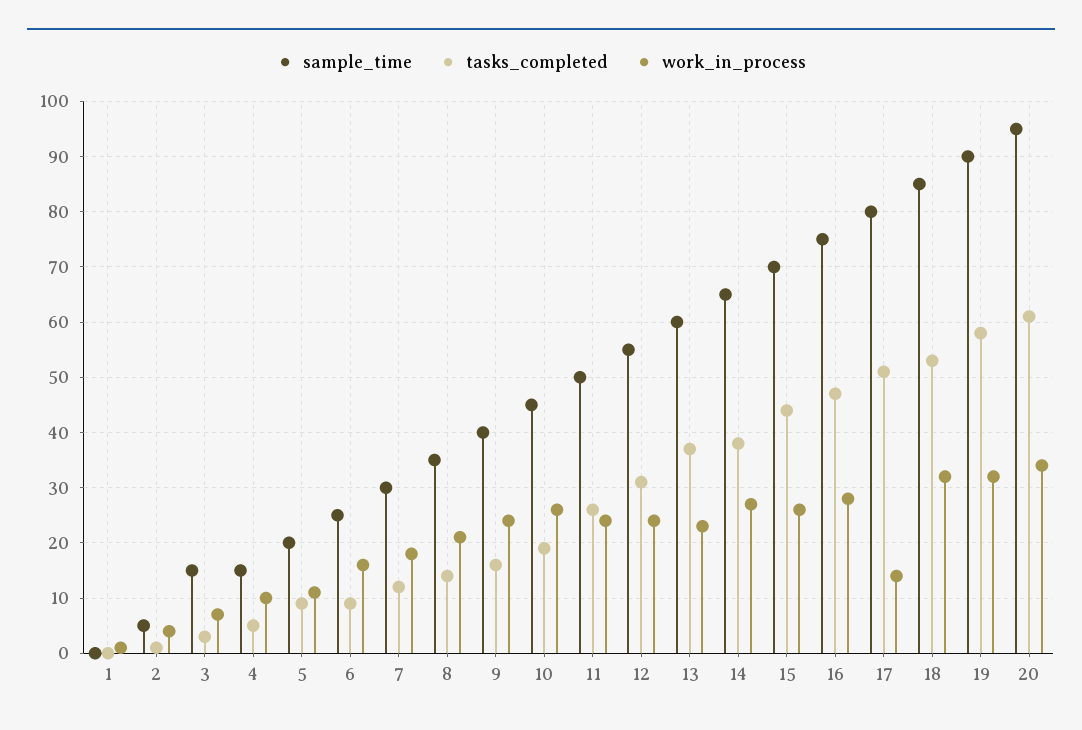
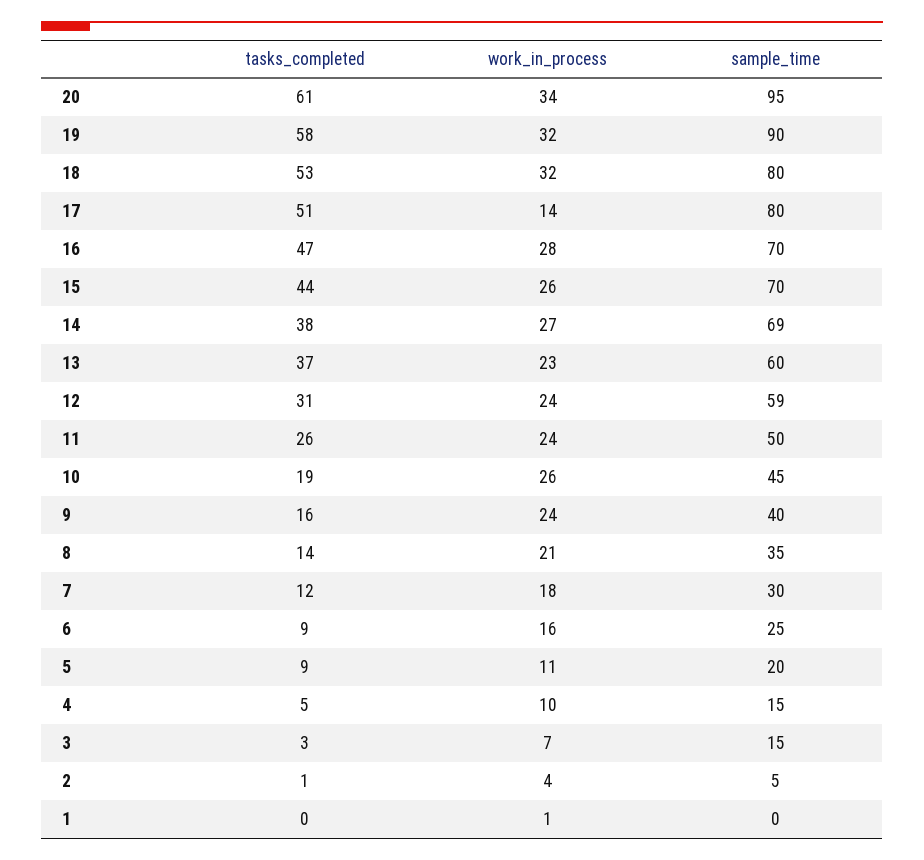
  {
    "sample_time": {
      "1": 0,
      "2": 5,
      "3": 15,
      "4": 15,
      "5": 20,
      "6": 25,
      "7": 30,
      "8": 35,
      "9": 40,
      "10": 45,
      "11": 50,
-     "12": 55,
+     "12": 59,
      "13": 60,
-     "14": 65,
+     "14": 69,
      "15": 70,
-     "16": 75,
+     "16": 70,
      "17": 80,
-     "18": 85,
+     "18": 80,
      "19": 90,
      "20": 95
    },
    "tasks_completed": {
      "1": 0,
      "2": 1,
      "3": 3,
      "4": 5,
      "5": 9,
      "6": 9,
      "7": 12,
      "8": 14,
      "9": 16,
      "10": 19,
      "11": 26,
      "12": 31,
      "13": 37,
      "14": 38,
      "15": 44,
      "16": 47,
      "17": 51,
      "18": 53,
      "19": 58,
      "20": 61
    },
    "work_in_process": {
      "1": 1,
      "2": 4,
      "3": 7,
      "4": 10,
      "5": 11,
      "6": 16,
      "7": 18,
      "8": 21,
      "9": 24,
      "10": 26,
      "11": 24,
      "12": 24,
      "13": 23,
      "14": 27,
      "15": 26,
      "16": 28,
      "17": 14,
      "18": 32,
      "19": 32,
      "20": 34
    }
  }

